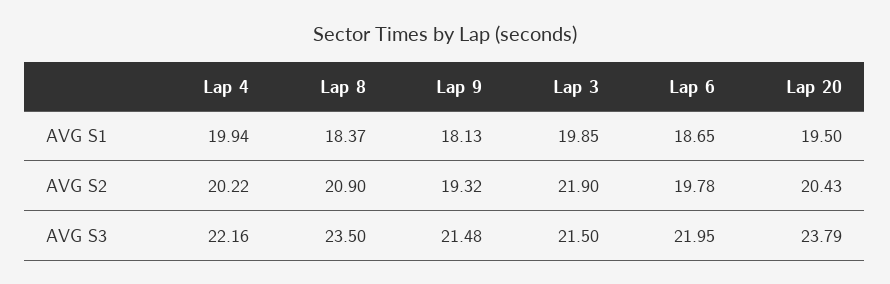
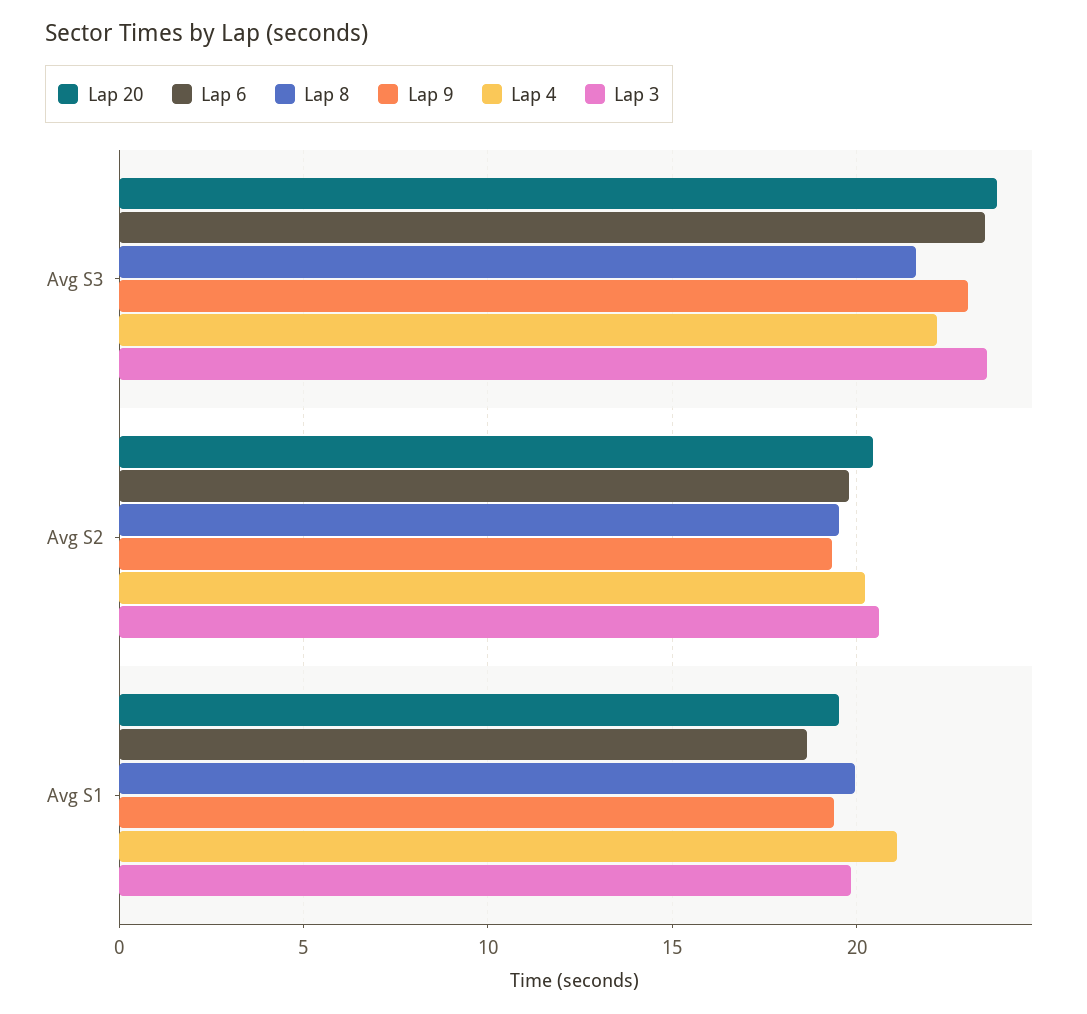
  {
    "Lap 4": {
-     "AVG S1": 19.94,
+     "AVG S1": 21,
      "AVG S2": 20.22,
      "AVG S3": 22.16
    },
    "Lap 8": {
-     "AVG S1": 18.37,
+     "AVG S1": 20,
-     "AVG S2": 20.9,
+     "AVG S2": 19.5,
-     "AVG S3": 23.5
+     "AVG S3": 21.5
    },
    "Lap 9": {
-     "AVG S1": 18.13,
+     "AVG S1": 19.5,
      "AVG S2": 19.32,
-     "AVG S3": 21.48
+     "AVG S3": 23
    },
    "Lap 3": {
      "AVG S1": 19.85,
-     "AVG S2": 21.9,
+     "AVG S2": 20.5,
-     "AVG S3": 21.5
+     "AVG S3": 23.5
    },
    "Lap 6": {
      "AVG S1": 18.65,
      "AVG S2": 19.78,
-     "AVG S3": 21.95
+     "AVG S3": 23.5
    },
    "Lap 20": {
      "AVG S1": 19.5,
      "AVG S2": 20.43,
      "AVG S3": 23.79
    }
  }

